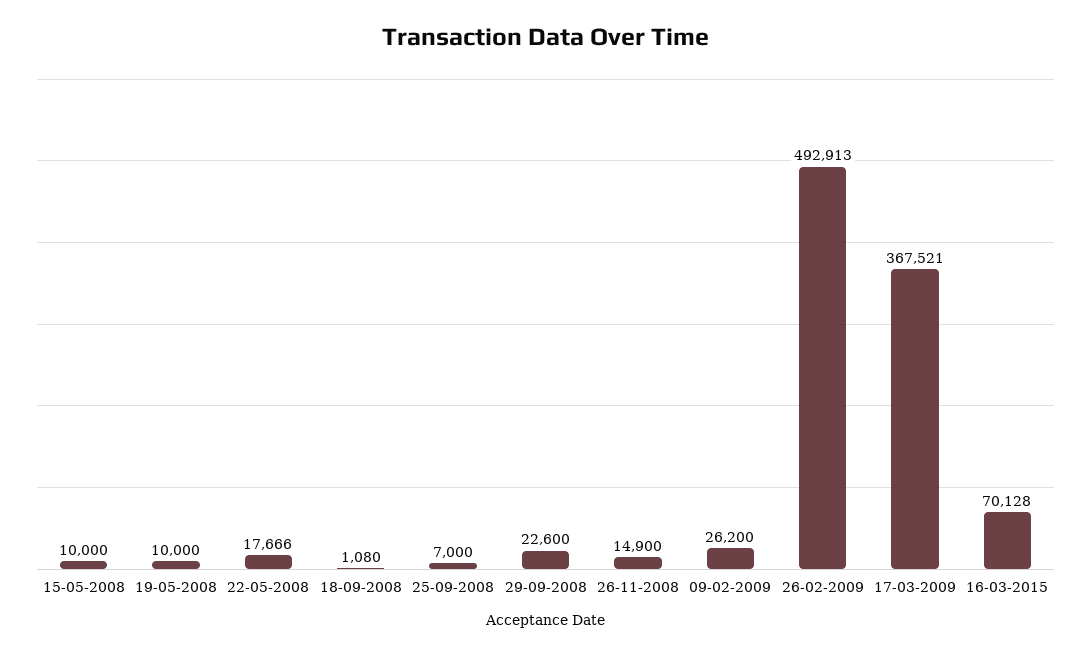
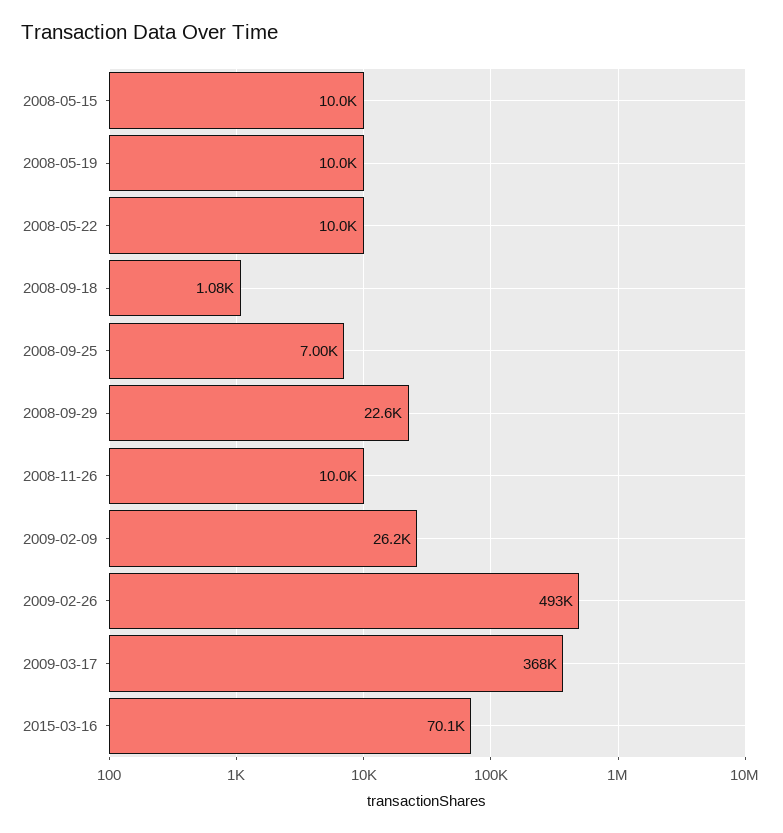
  {
    "15-05-2008": 10000,
    "19-05-2008": 10000,
-   "22-05-2008": 17666,
+   "22-05-2008": 10000,
    "18-09-2008": 1080,
    "25-09-2008": 7000,
    "29-09-2008": 22600,
-   "26-11-2008": 14900,
+   "26-11-2008": 10000,
    "09-02-2009": 26200,
    "26-02-2009": 492913,
    "17-03-2009": 367521,
    "16-03-2015": 70128
  }

